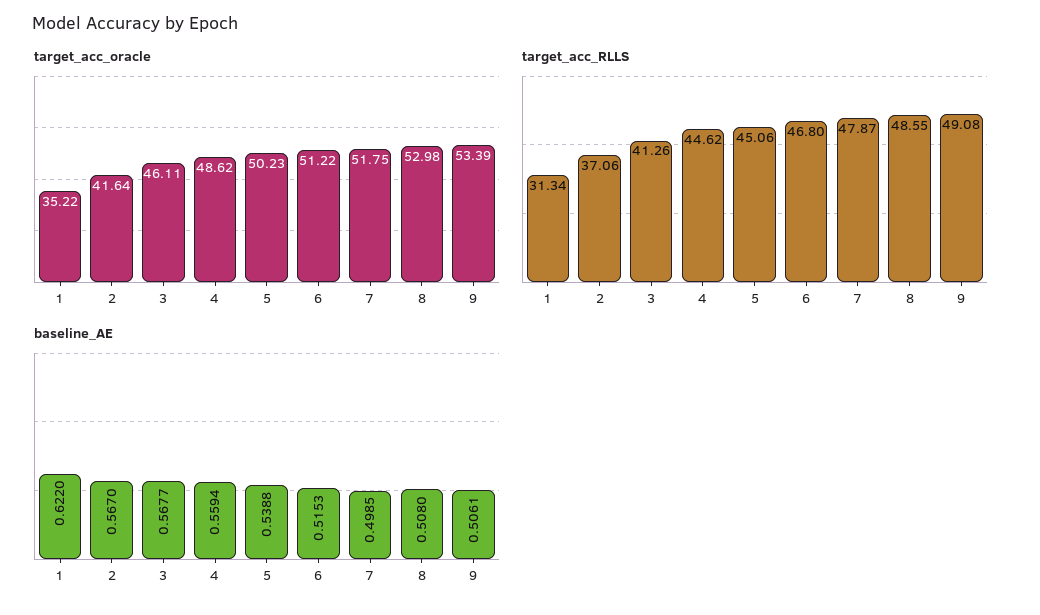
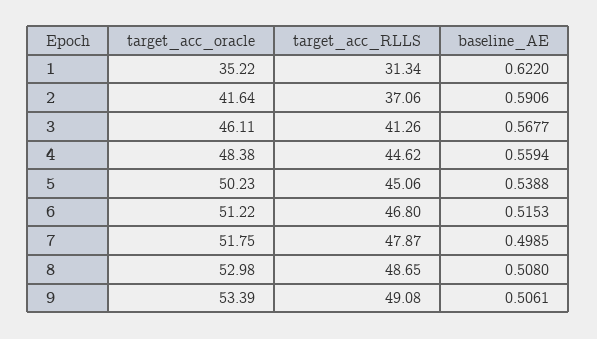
  {
    "target_acc_oracle": {
      "1": 35.22,
      "2": 41.64,
      "3": 46.11,
-     "4": 48.62,
+     "4": 48.38,
      "5": 50.23,
      "6": 51.22,
      "7": 51.75,
      "8": 52.98,
      "9": 53.39
    },
    "target_acc_RLLS": {
      "1": 31.34,
      "2": 37.06,
      "3": 41.26,
      "4": 44.62,
      "5": 45.06,
      "6": 46.8,
      "7": 47.87,
-     "8": 48.55,
+     "8": 48.65,
      "9": 49.08
    },
    "baseline_AE": {
      "1": 0.622,
-     "2": 0.567,
+     "2": 0.5906,
      "3": 0.5677,
      "4": 0.5594,
      "5": 0.5388,
      "6": 0.5153,
      "7": 0.4985,
      "8": 0.508,
      "9": 0.5061
    }
  }

